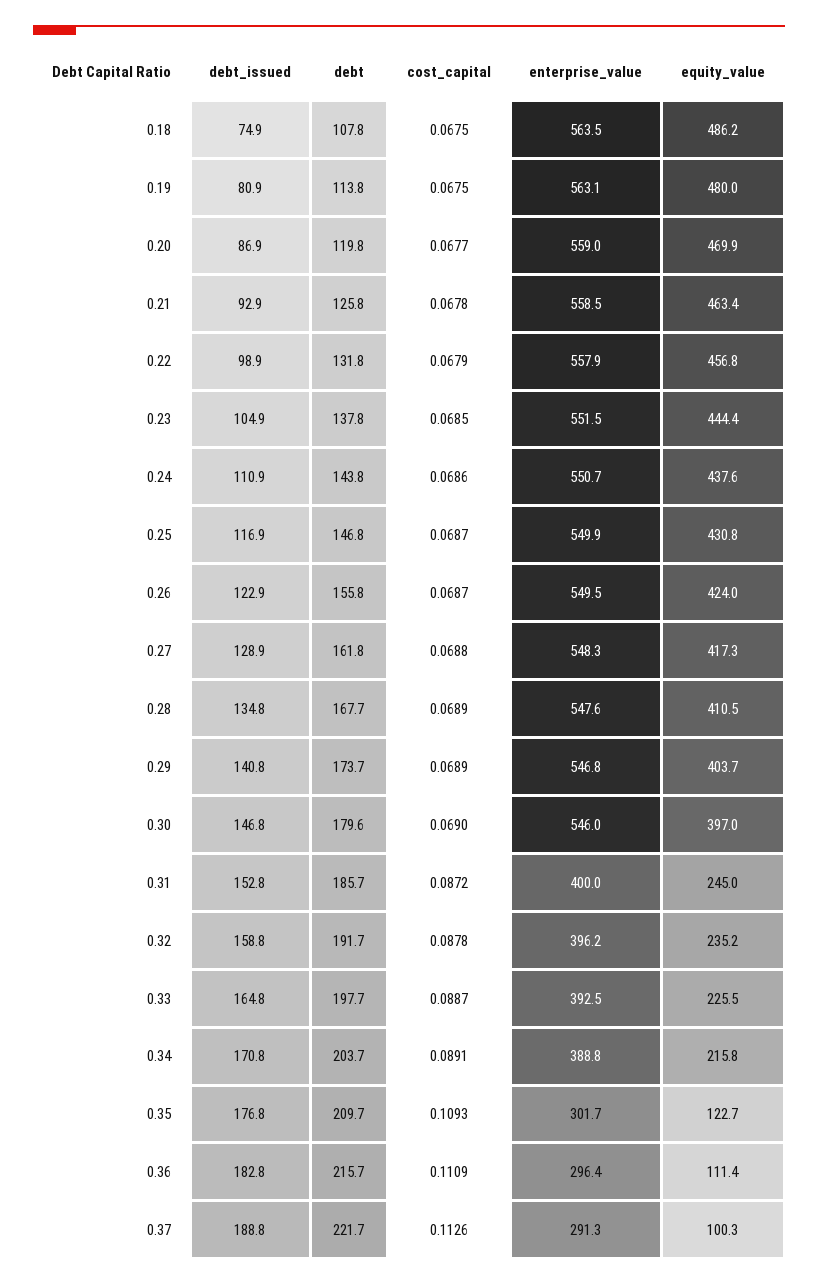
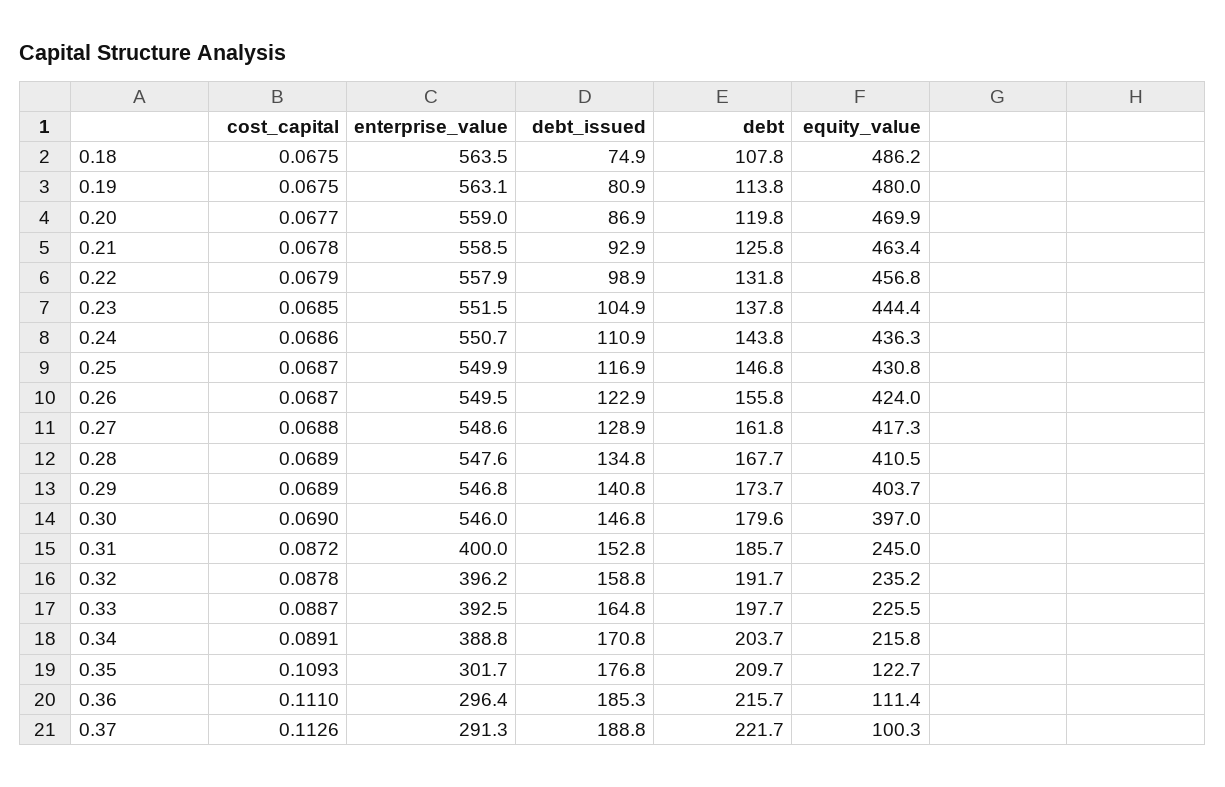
  {
    "debt_issued": {
      "0.18": 74.9,
      "0.19": 80.9,
      "0.20": 86.9,
      "0.21": 92.9,
      "0.22": 98.9,
      "0.23": 104.9,
      "0.24": 110.9,
      "0.25": 116.9,
      "0.26": 122.9,
      "0.27": 128.9,
      "0.28": 134.8,
      "0.29": 140.8,
      "0.30": 146.8,
      "0.31": 152.8,
      "0.32": 158.8,
      "0.33": 164.8,
      "0.34": 170.8,
      "0.35": 176.8,
-     "0.36": 182.8,
+     "0.36": 185.3,
      "0.37": 188.8
    },
    "debt": {
      "0.18": 107.8,
      "0.19": 113.8,
      "0.20": 119.8,
      "0.21": 125.8,
      "0.22": 131.8,
      "0.23": 137.8,
      "0.24": 143.8,
      "0.25": 146.8,
      "0.26": 155.8,
      "0.27": 161.8,
      "0.28": 167.7,
      "0.29": 173.7,
      "0.30": 179.6,
      "0.31": 185.7,
      "0.32": 191.7,
      "0.33": 197.7,
      "0.34": 203.7,
      "0.35": 209.7,
      "0.36": 215.7,
      "0.37": 221.7
    },
    "cost_capital": {
      "0.18": 0.0675,
      "0.19": 0.0675,
      "0.20": 0.0677,
      "0.21": 0.0678,
      "0.22": 0.0679,
      "0.23": 0.0685,
      "0.24": 0.0686,
      "0.25": 0.0687,
      "0.26": 0.0687,
      "0.27": 0.0688,
      "0.28": 0.0689,
      "0.29": 0.0689,
      "0.30": 0.069,
      "0.31": 0.0872,
      "0.32": 0.0878,
      "0.33": 0.0887,
      "0.34": 0.0891,
      "0.35": 0.1093,
-     "0.36": 0.1109,
+     "0.36": 0.111,
      "0.37": 0.1126
    },
    "enterprise_value": {
      "0.18": 563.5,
      "0.19": 563.1,
      "0.20": 559,
      "0.21": 558.5,
      "0.22": 557.9,
      "0.23": 551.5,
      "0.24": 550.7,
      "0.25": 549.9,
      "0.26": 549.5,
-     "0.27": 548.3,
+     "0.27": 548.6,
      "0.28": 547.6,
      "0.29": 546.8,
      "0.30": 546,
      "0.31": 400,
      "0.32": 396.2,
      "0.33": 392.5,
      "0.34": 388.8,
      "0.35": 301.7,
      "0.36": 296.4,
      "0.37": 291.3
    },
    "equity_value": {
      "0.18": 486.2,
      "0.19": 480,
      "0.20": 469.9,
      "0.21": 463.4,
      "0.22": 456.8,
      "0.23": 444.4,
-     "0.24": 437.6,
+     "0.24": 436.3,
      "0.25": 430.8,
      "0.26": 424,
      "0.27": 417.3,
      "0.28": 410.5,
      "0.29": 403.7,
      "0.30": 397,
      "0.31": 245,
      "0.32": 235.2,
      "0.33": 225.5,
      "0.34": 215.8,
      "0.35": 122.7,
      "0.36": 111.4,
      "0.37": 100.3
    }
  }

